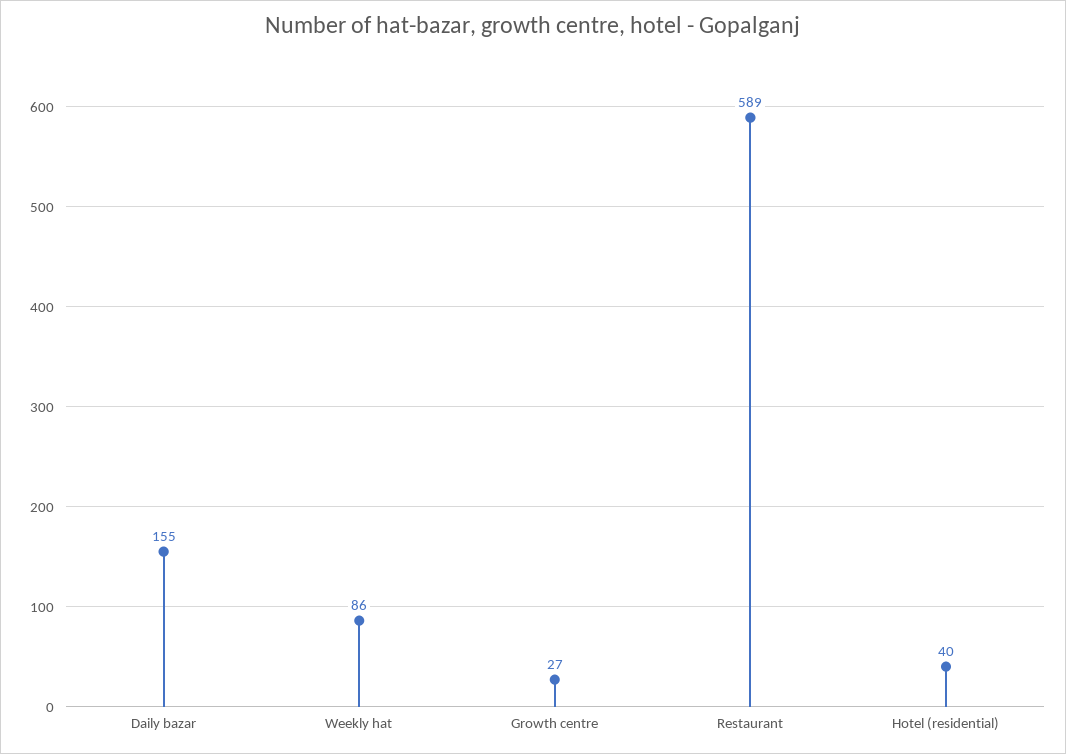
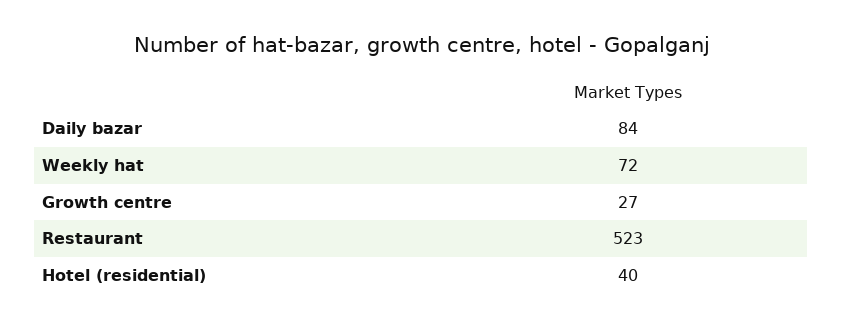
  {
-   "Daily bazar": 155,
+   "Daily bazar": 84,
-   "Weekly hat": 86,
+   "Weekly hat": 72,
    "Growth centre": 27,
-   "Restaurant": 589,
+   "Restaurant": 523,
    "Hotel (residential)": 40
  }

